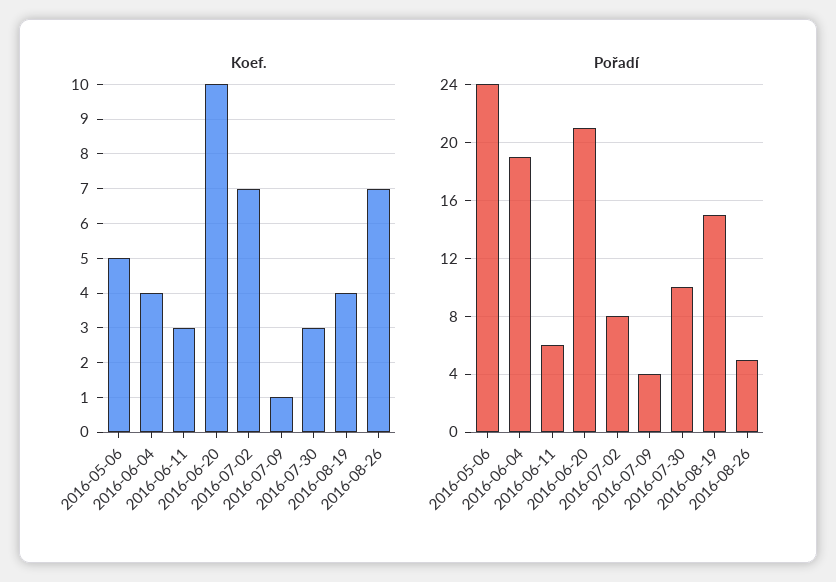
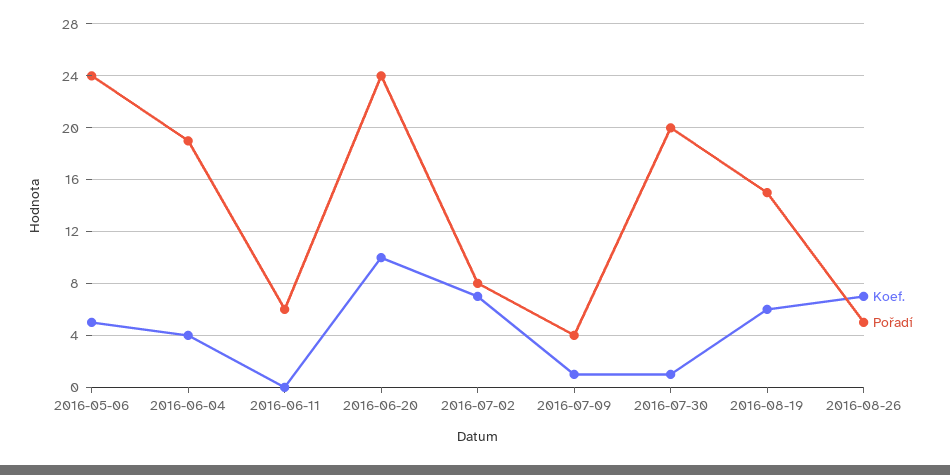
  {
    "Koef.": {
      "2016-05-06": 5,
      "2016-06-04": 4,
-     "2016-06-11": 3,
+     "2016-06-11": 0,
      "2016-06-20": 10,
      "2016-07-02": 7,
      "2016-07-09": 1,
-     "2016-07-30": 3,
+     "2016-07-30": 1,
-     "2016-08-19": 4,
+     "2016-08-19": 6,
      "2016-08-26": 7
    },
    "Pořadí": {
      "2016-05-06": 24,
      "2016-06-04": 19,
      "2016-06-11": 6,
-     "2016-06-20": 21,
+     "2016-06-20": 24,
      "2016-07-02": 8,
      "2016-07-09": 4,
-     "2016-07-30": 10,
+     "2016-07-30": 20,
      "2016-08-19": 15,
      "2016-08-26": 5
    }
  }

